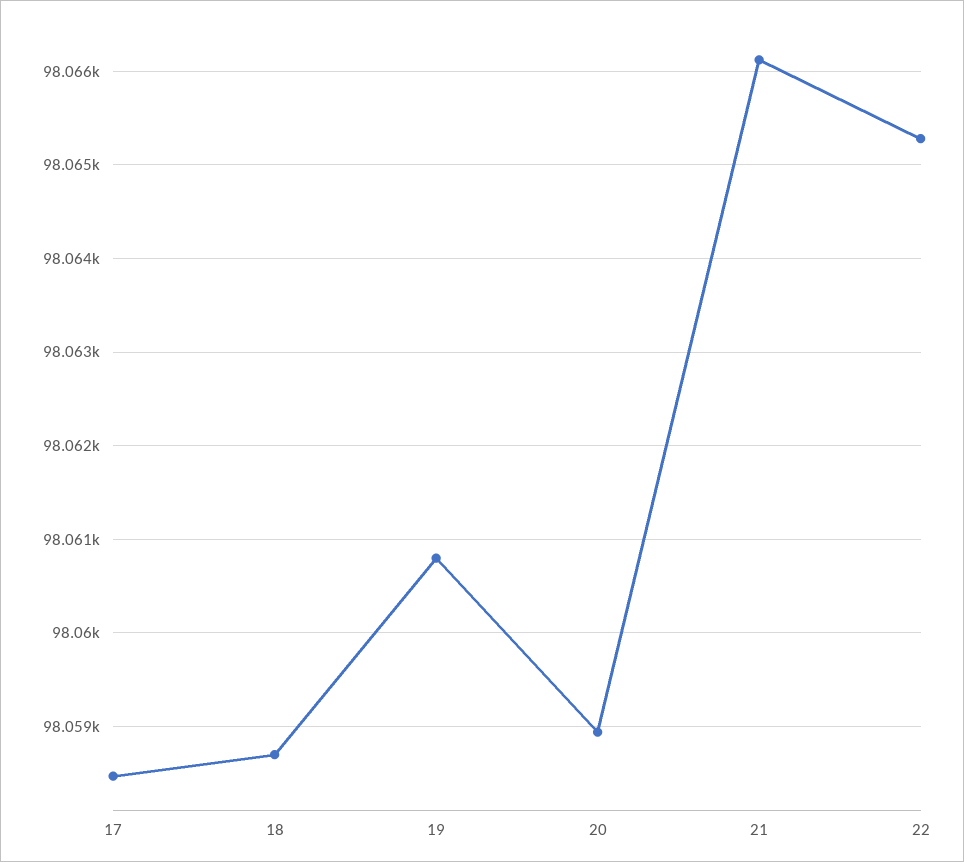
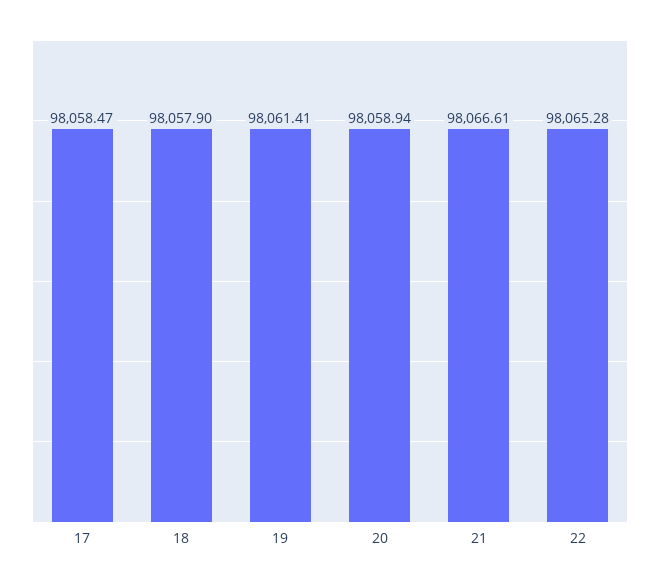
  {
    "17": 98058.47,
-   "18": 98058.7,
+   "18": 98057.9,
-   "19": 98060.8,
+   "19": 98061.41,
    "20": 98058.94,
-   "21": 98066.1,
+   "21": 98066.61,
    "22": 98065.28
  }

